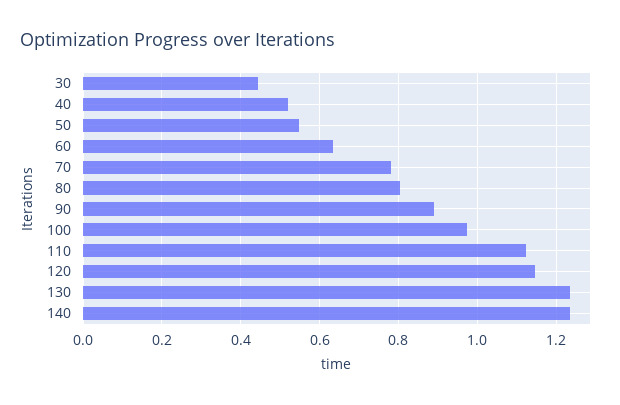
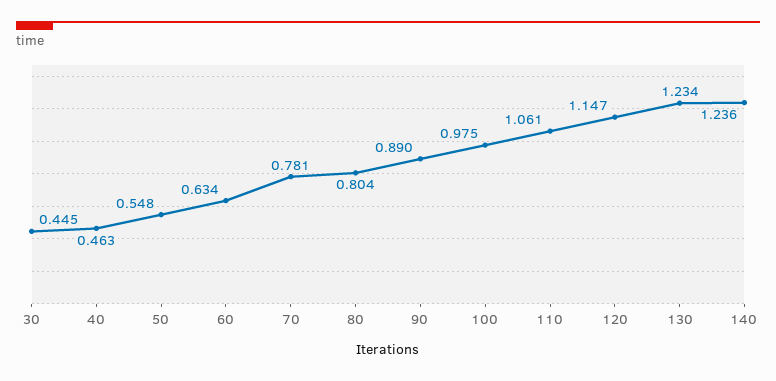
  {
    "30": 0.445,
-   "40": 0.52,
+   "40": 0.463,
    "50": 0.548,
    "60": 0.634,
    "70": 0.781,
    "80": 0.804,
    "90": 0.89,
    "100": 0.975,
-   "110": 1.12,
+   "110": 1.061,
    "120": 1.147,
    "130": 1.234,
    "140": 1.236
  }

